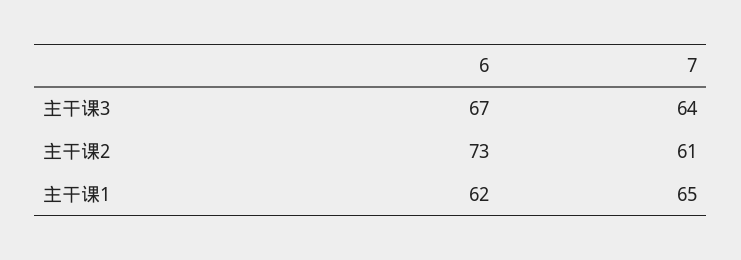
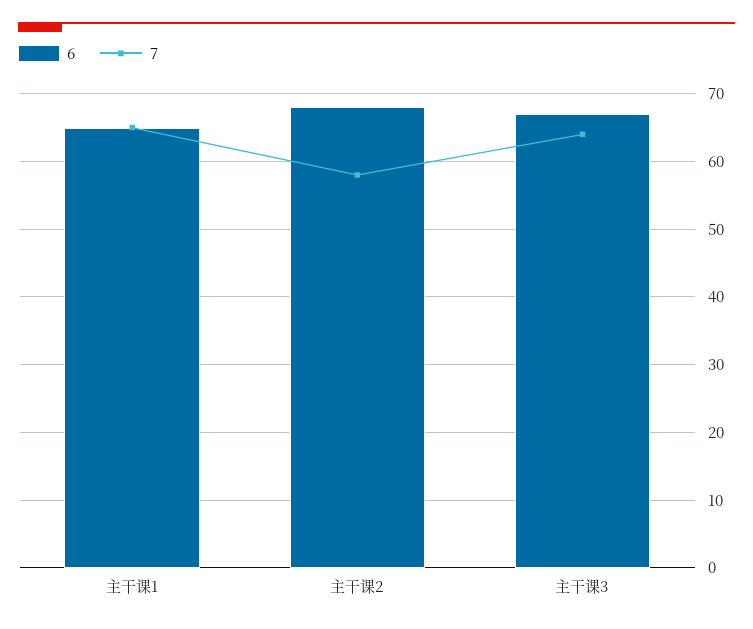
  {
    "6": {
      "主干课3": 67,
-     "主干课2": 73,
+     "主干课2": 68,
-     "主干课1": 62
+     "主干课1": 65
    },
    "7": {
      "主干课3": 64,
-     "主干课2": 61,
+     "主干课2": 58,
      "主干课1": 65
    }
  }

